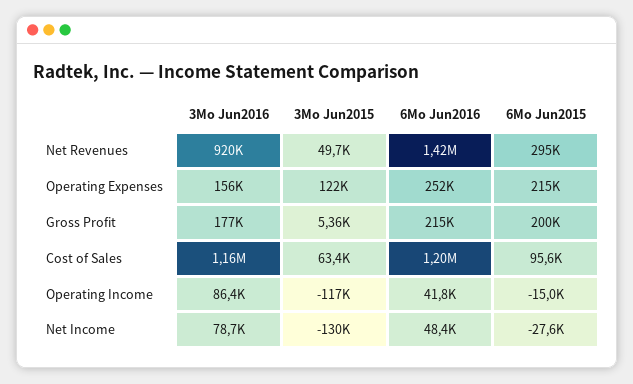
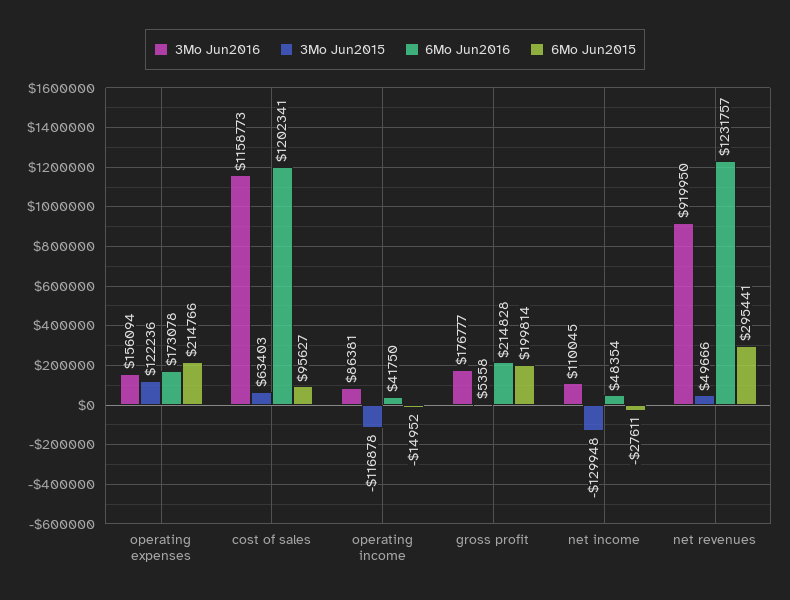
  {
    "3Mo Jun2016": {
      "Net Revenues": 919950,
      "Operating Expenses": 156094,
      "Gross Profit": 176777,
      "Cost of Sales": 1158773,
      "Operating Income": 86381,
-     "Net Income": 78700
+     "Net Income": 110045
    },
    "3Mo Jun2015": {
      "Net Revenues": 49666,
      "Operating Expenses": 122236,
      "Gross Profit": 5358,
      "Cost of Sales": 63403,
      "Operating Income": -116878,
      "Net Income": -129948
    },
    "6Mo Jun2016": {
-     "Net Revenues": 1420000,
+     "Net Revenues": 1231757,
-     "Operating Expenses": 252000,
+     "Operating Expenses": 173078,
      "Gross Profit": 214828,
      "Cost of Sales": 1202341,
      "Operating Income": 41750,
      "Net Income": 48354
    },
    "6Mo Jun2015": {
      "Net Revenues": 295441,
      "Operating Expenses": 214766,
      "Gross Profit": 199814,
      "Cost of Sales": 95627,
      "Operating Income": -14952,
      "Net Income": -27611
    }
  }

